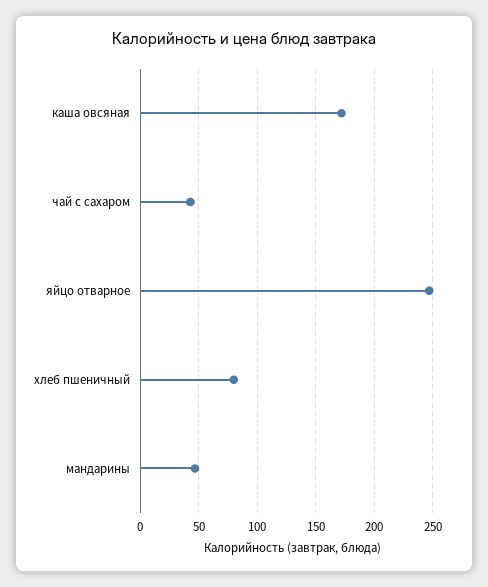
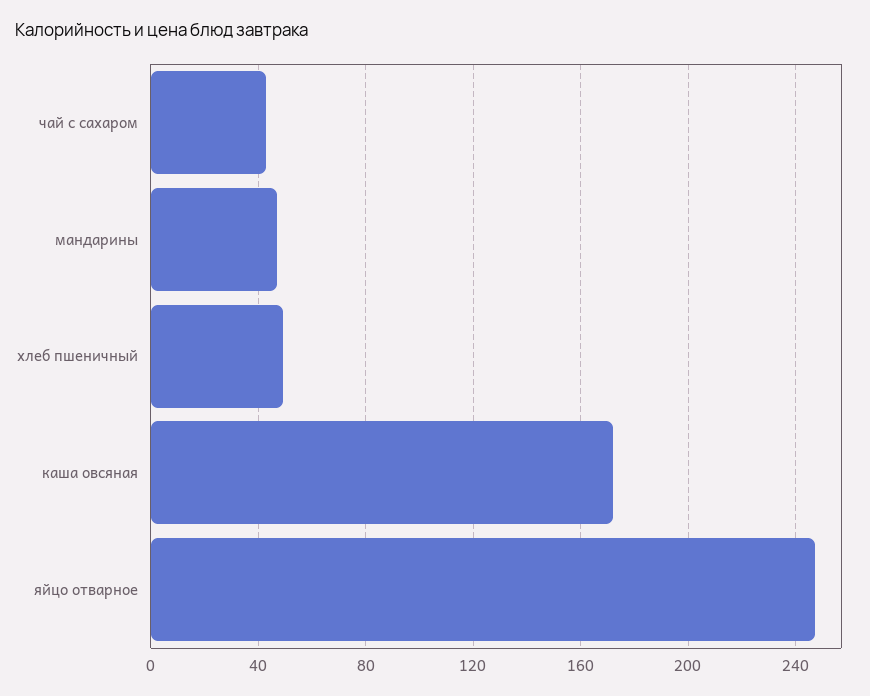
  {
    "каша овсяная": 170,
    "чай с сахаром": 45,
    "яйцо отварное": 245,
-   "хлеб пшеничный": 80,
+   "хлеб пшеничный": 50,
    "мандарины": 45
  }

